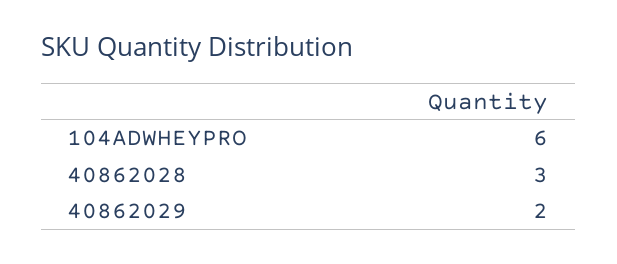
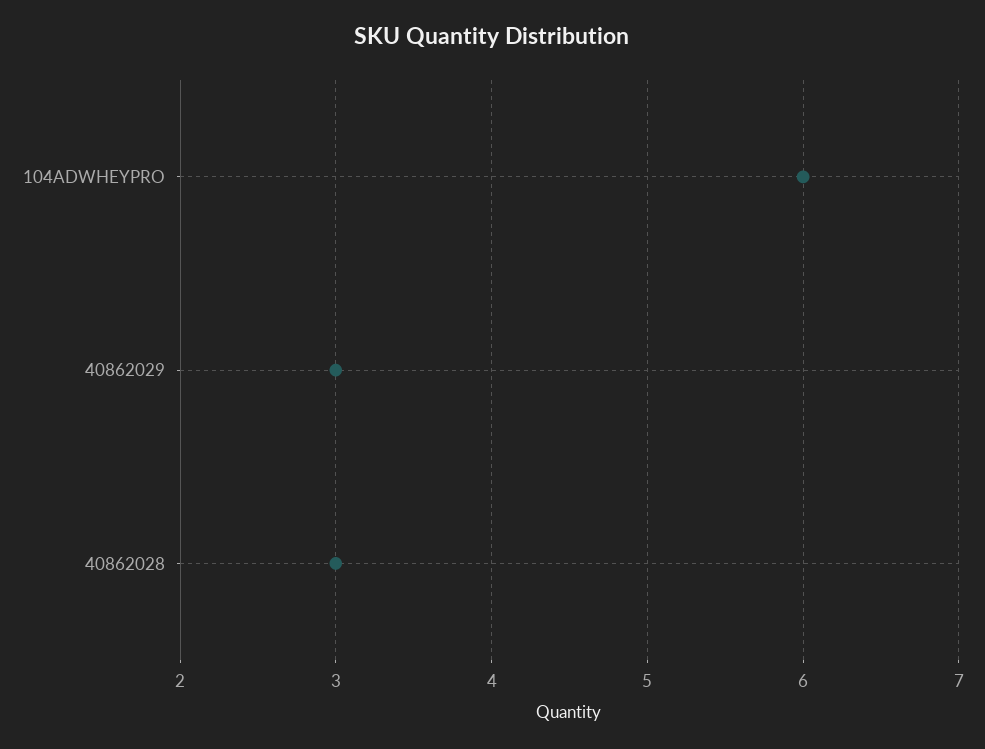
  {
    "104ADWHEYPRO": 6,
    "40862028": 3,
-   "40862029": 2
+   "40862029": 3
  }

